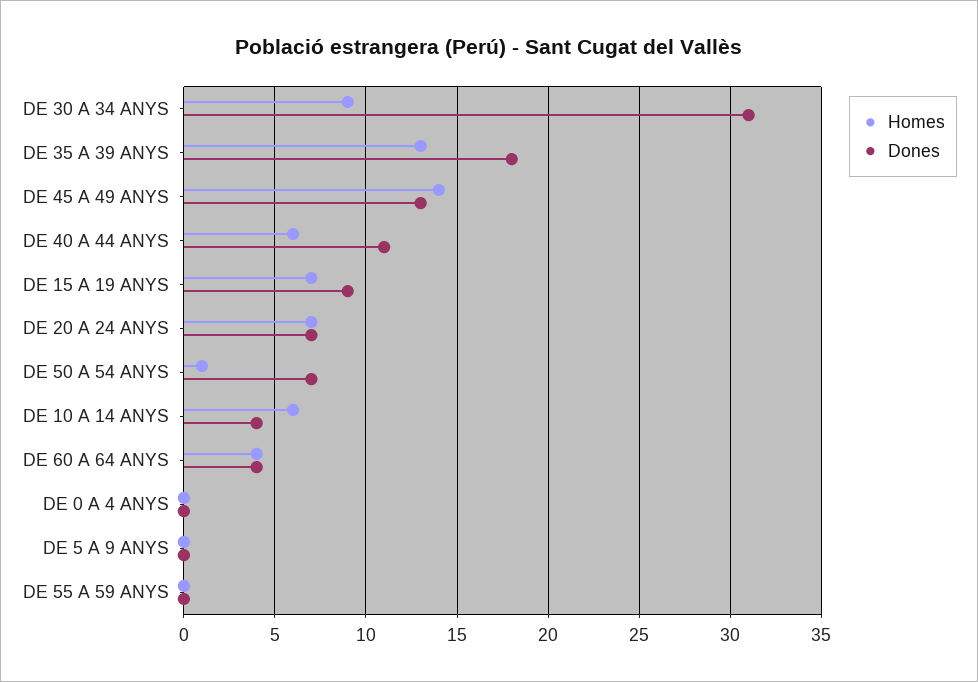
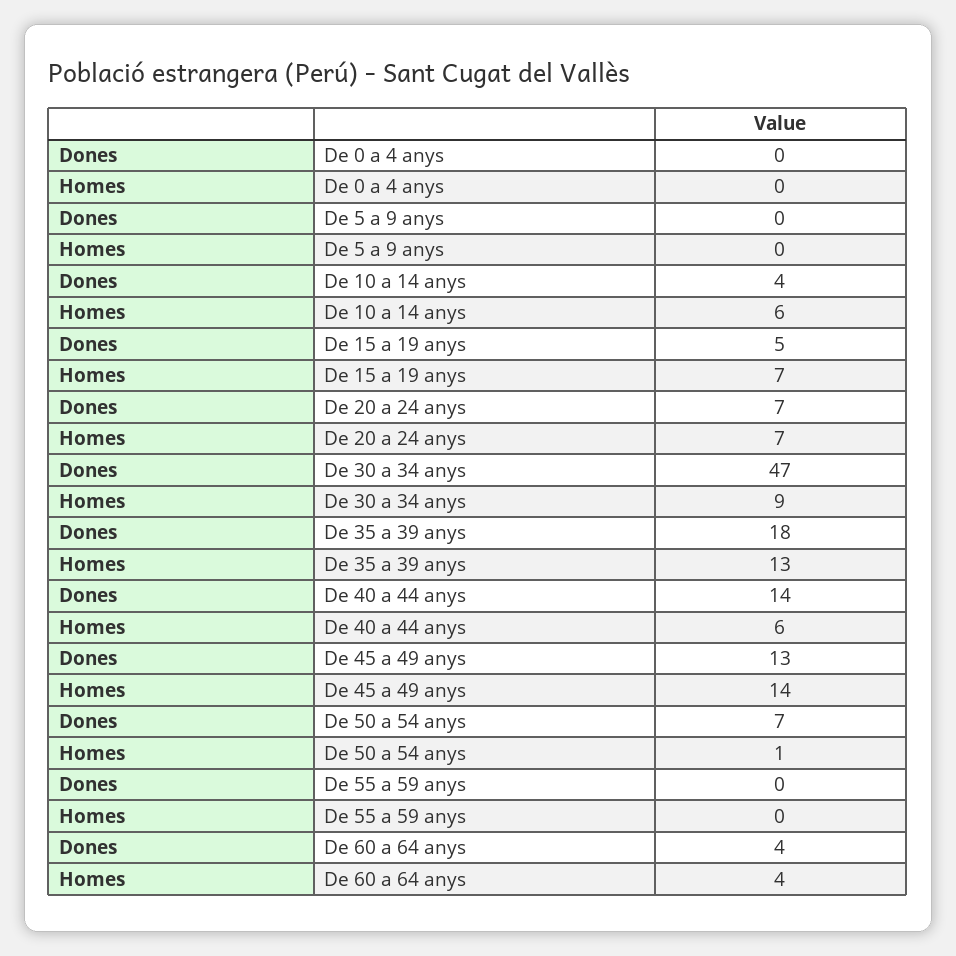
  {
    "Homes": {
      "DE 30 A 34 ANYS": 9,
      "DE 35 A 39 ANYS": 13,
      "DE 45 A 49 ANYS": 14,
      "DE 40 A 44 ANYS": 6,
      "DE 15 A 19 ANYS": 7,
      "DE 20 A 24 ANYS": 7,
      "DE 50 A 54 ANYS": 1,
      "DE 10 A 14 ANYS": 6,
      "DE 60 A 64 ANYS": 4,
      "DE 0 A 4 ANYS": 0,
      "DE 5 A 9 ANYS": 0,
      "DE 55 A 59 ANYS": 0
    },
    "Dones": {
-     "DE 30 A 34 ANYS": 31,
+     "DE 30 A 34 ANYS": 47,
      "DE 35 A 39 ANYS": 18,
      "DE 45 A 49 ANYS": 13,
-     "DE 40 A 44 ANYS": 11,
+     "DE 40 A 44 ANYS": 14,
-     "DE 15 A 19 ANYS": 9,
+     "DE 15 A 19 ANYS": 5,
      "DE 20 A 24 ANYS": 7,
      "DE 50 A 54 ANYS": 7,
      "DE 10 A 14 ANYS": 4,
      "DE 60 A 64 ANYS": 4,
      "DE 0 A 4 ANYS": 0,
      "DE 5 A 9 ANYS": 0,
      "DE 55 A 59 ANYS": 0
    }
  }

